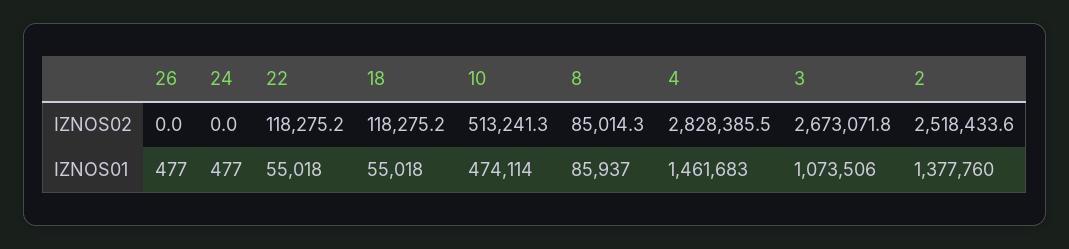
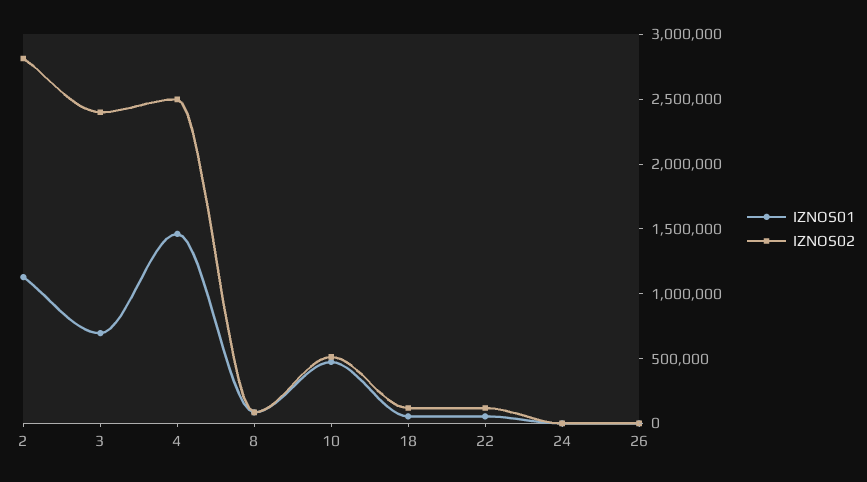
  {
    "IZNOS02": {
      "26": 0,
      "24": 0,
      "22": 118275.2,
      "18": 118275.2,
      "10": 513241.3,
      "8": 85014.3,
-     "4": 2828385.5,
+     "4": 2500000,
-     "3": 2673071.8,
+     "3": 2400000,
-     "2": 2518433.6
+     "2": 2800000
    },
    "IZNOS01": {
      "26": 477,
      "24": 477,
      "22": 55018,
      "18": 55018,
      "10": 474114,
      "8": 85937,
      "4": 1461683,
-     "3": 1073506,
+     "3": 700000,
-     "2": 1377760
+     "2": 1100000
    }
  }

